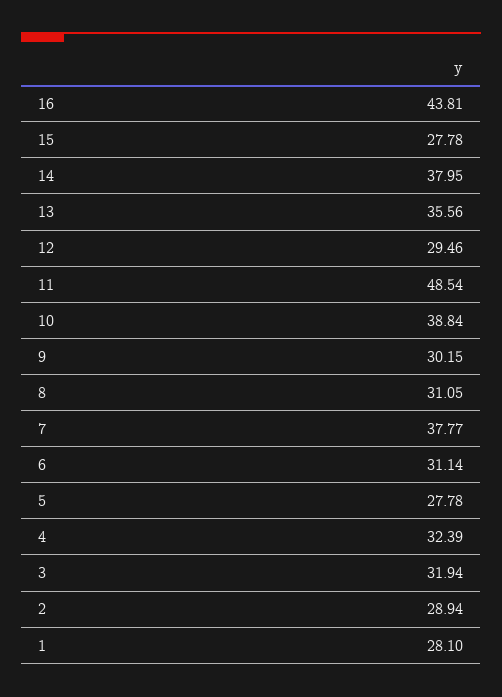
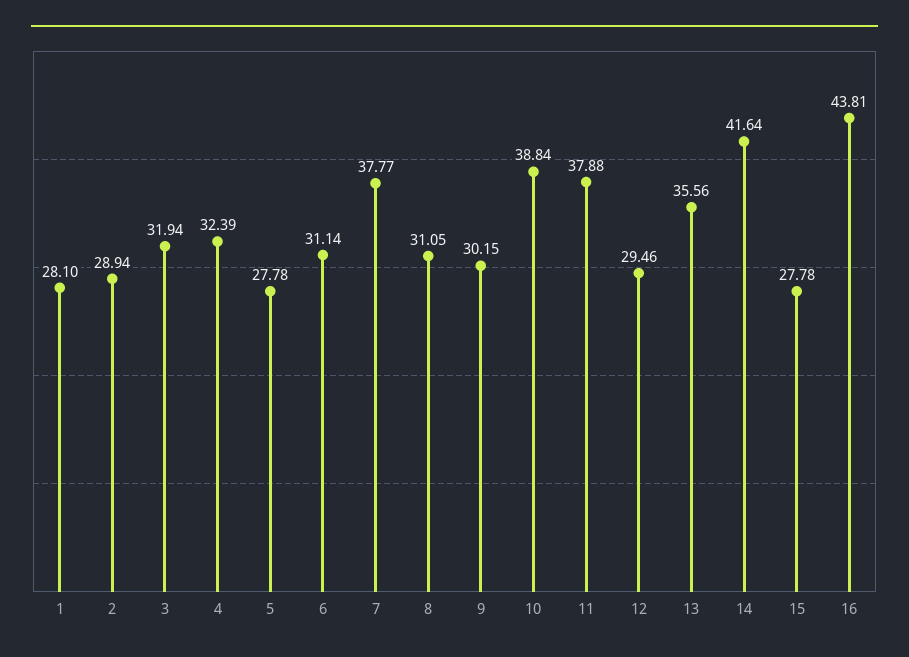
  {
    "16": 43.81,
    "15": 27.78,
-   "14": 37.95,
+   "14": 41.64,
    "13": 35.56,
    "12": 29.46,
-   "11": 48.54,
+   "11": 37.88,
    "10": 38.84,
    "9": 30.15,
    "8": 31.05,
    "7": 37.77,
    "6": 31.14,
    "5": 27.78,
    "4": 32.39,
    "3": 31.94,
    "2": 28.94,
    "1": 28.1
  }

